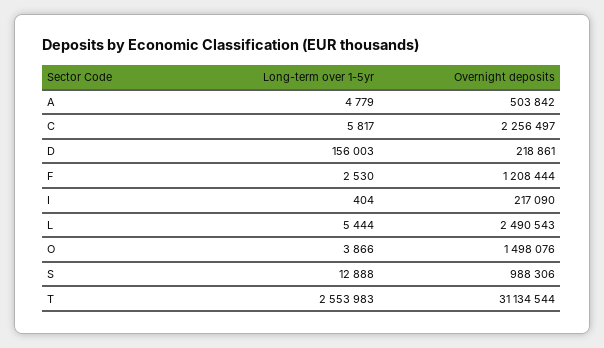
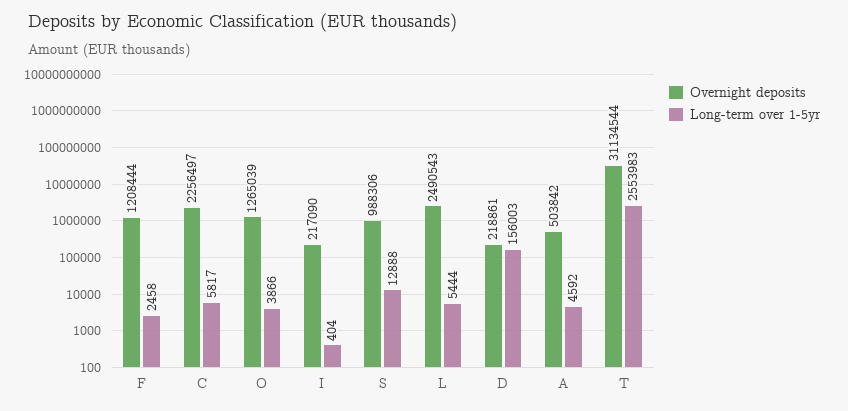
  {
    "Long-term over 1-5yr": {
-     "A": 4779,
+     "A": 4592,
      "C": 5817,
      "D": 156003,
-     "F": 2530,
+     "F": 2458,
      "I": 404,
      "L": 5444,
      "O": 3866,
      "S": 12888,
      "T": 2553983
    },
    "Overnight deposits": {
      "A": 503842,
      "C": 2256497,
      "D": 218861,
      "F": 1208444,
      "I": 217090,
      "L": 2490543,
-     "O": 1498076,
+     "O": 1265039,
      "S": 988306,
      "T": 31134544
    }
  }

